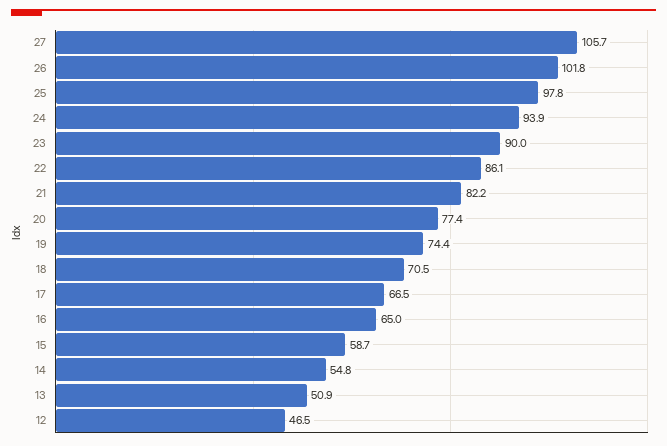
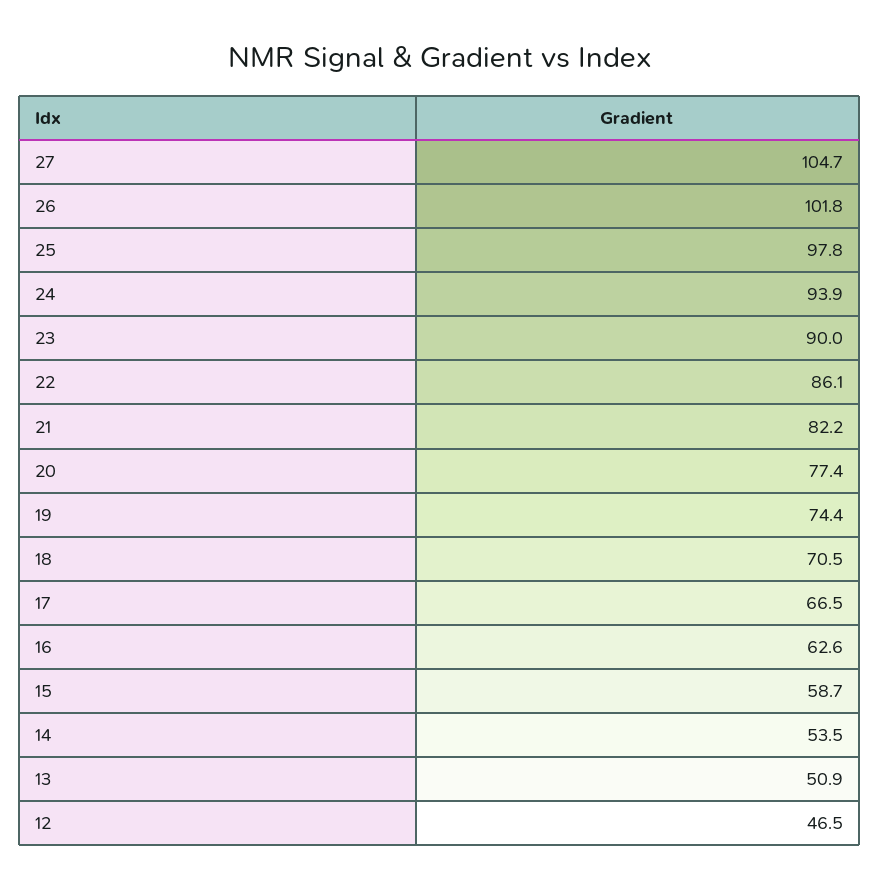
  {
-   "27": 105.7,
+   "27": 104.7,
    "26": 101.8,
    "25": 97.8,
    "24": 93.9,
    "23": 90,
    "22": 86.1,
    "21": 82.2,
    "20": 77.4,
    "19": 74.4,
    "18": 70.5,
    "17": 66.5,
-   "16": 65,
+   "16": 62.6,
    "15": 58.7,
-   "14": 54.8,
+   "14": 53.5,
    "13": 50.9,
    "12": 46.5
  }

